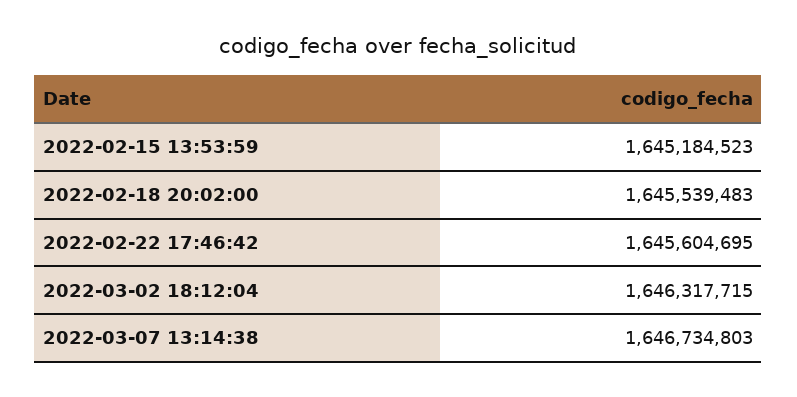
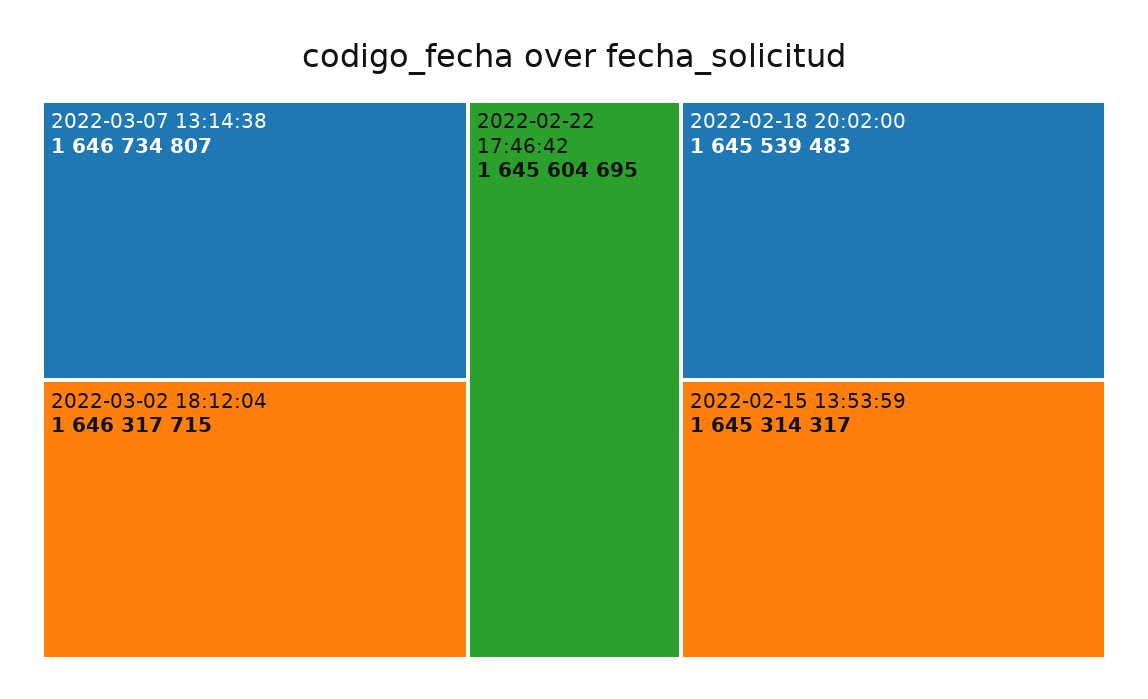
  {
-   "2022-02-15 13:53:59": 1645184523,
+   "2022-02-15 13:53:59": 1645314317,
    "2022-02-18 20:02:00": 1645539483,
    "2022-02-22 17:46:42": 1645604695,
    "2022-03-02 18:12:04": 1646317715,
-   "2022-03-07 13:14:38": 1646734803
+   "2022-03-07 13:14:38": 1646734807
  }

